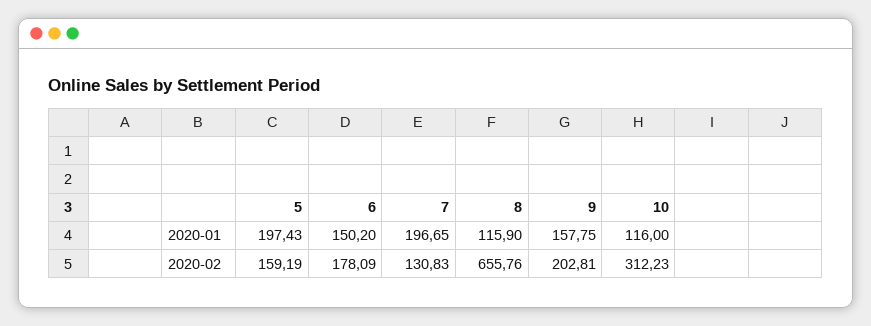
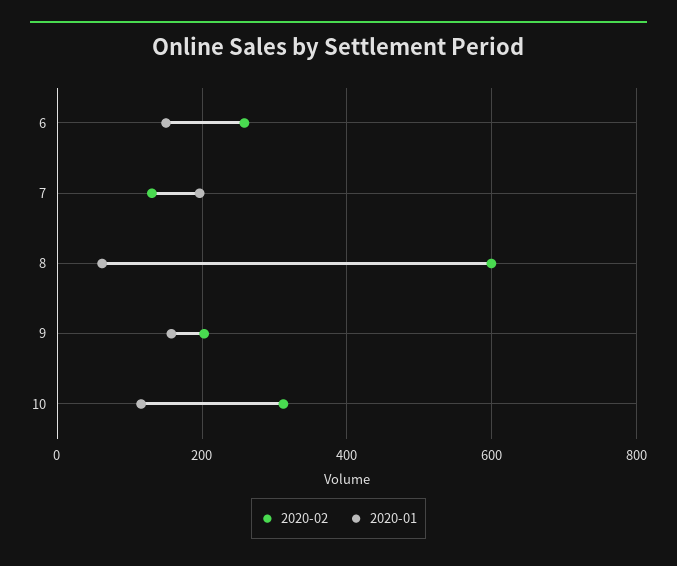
  {
    "2020-01": {
-     "5": 197.43,
      "6": 150.2,
      "7": 196.65,
-     "8": 115.9,
+     "8": 60,
      "9": 157.75,
      "10": 116
    },
    "2020-02": {
-     "5": 159.19,
-     "6": 178.09,
+     "6": 260,
      "7": 130.83,
-     "8": 655.76,
+     "8": 600,
      "9": 202.81,
      "10": 312.23
    }
  }

